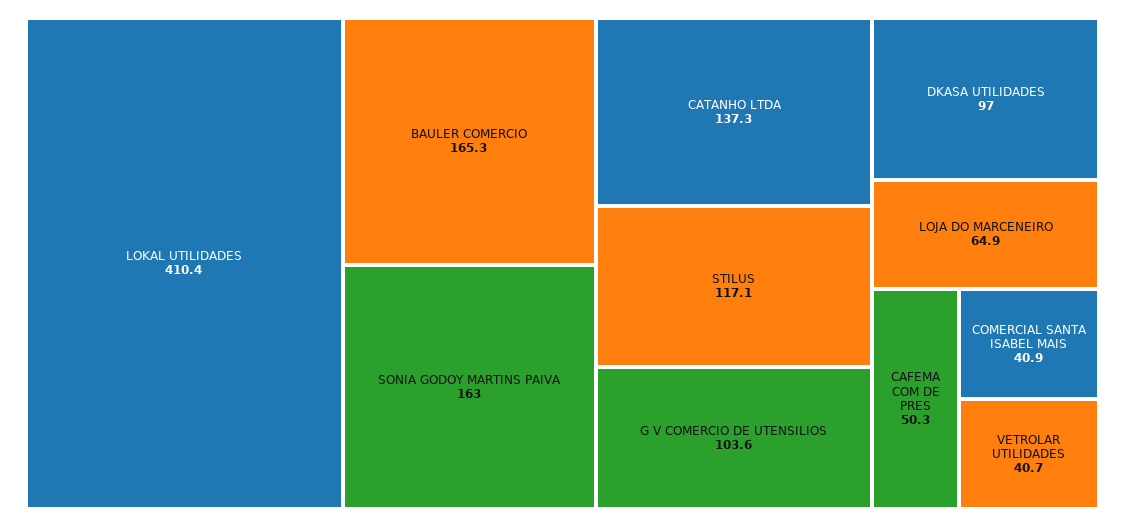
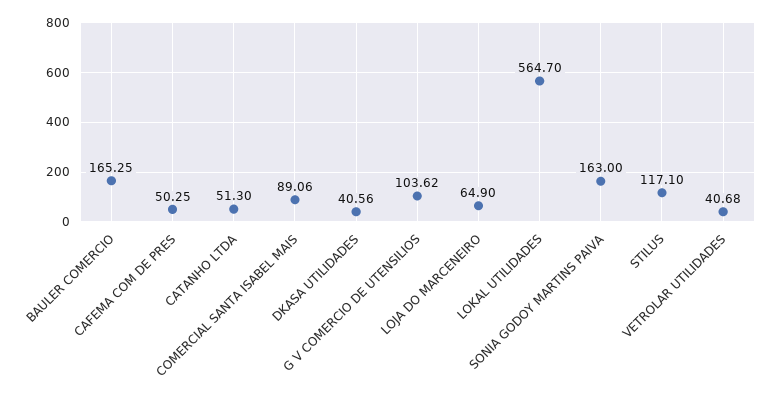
  {
-   "LOKAL UTILIDADES": 410.4,
+   "LOKAL UTILIDADES": 564.7,
    "BAULER COMERCIO": 165.25,
    "SONIA GODOY MARTINS PAIVA": 163,
-   "CATANHO LTDA": 137.3,
+   "CATANHO LTDA": 51.3,
    "STILUS": 117.1,
    "G V COMERCIO DE UTENSILIOS": 103.62,
-   "DKASA UTILIDADES": 97,
+   "DKASA UTILIDADES": 40.56,
    "LOJA DO MARCENEIRO": 64.9,
    "CAFEMA COM DE PRES": 50.25,
-   "COMERCIAL SANTA ISABEL MAIS": 40.9,
+   "COMERCIAL SANTA ISABEL MAIS": 89.06,
    "VETROLAR UTILIDADES": 40.68
  }

